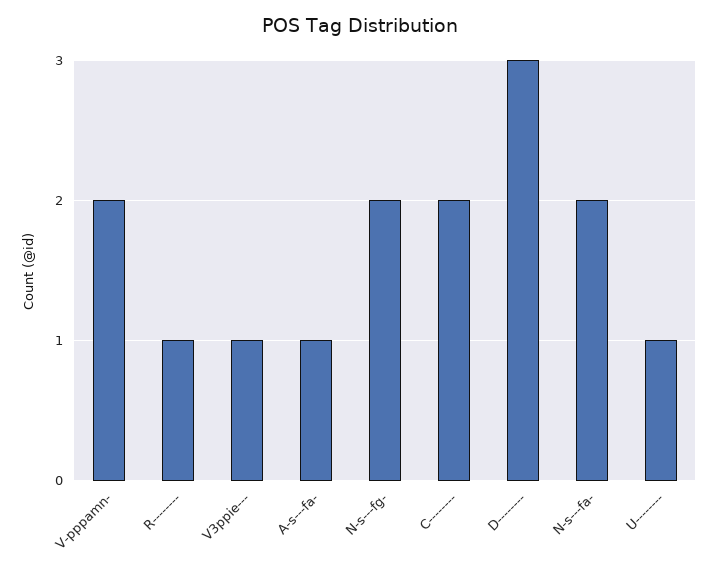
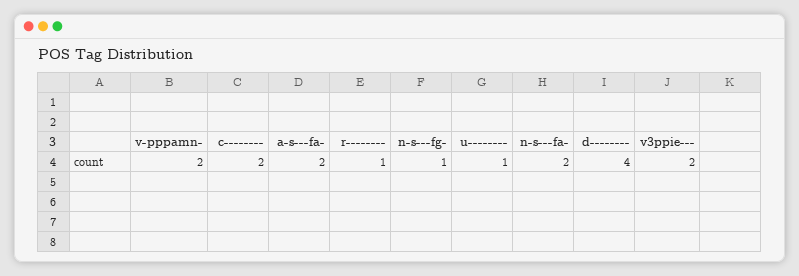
  {
    "V-pppamn-": 2,
    "R--------": 1,
-   "V3ppie---": 1,
+   "V3ppie---": 2,
-   "A-s---fa-": 1,
+   "A-s---fa-": 2,
-   "N-s---fg-": 2,
+   "N-s---fg-": 1,
    "C--------": 2,
-   "D--------": 3,
+   "D--------": 4,
    "N-s---fa-": 2,
    "U--------": 1
  }

